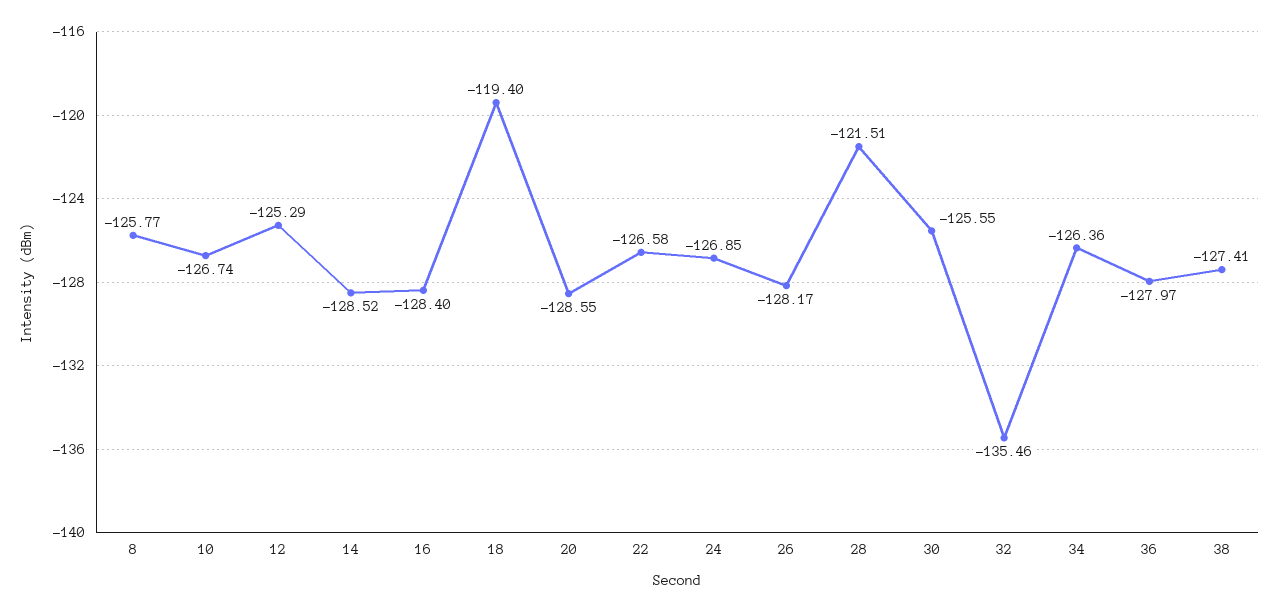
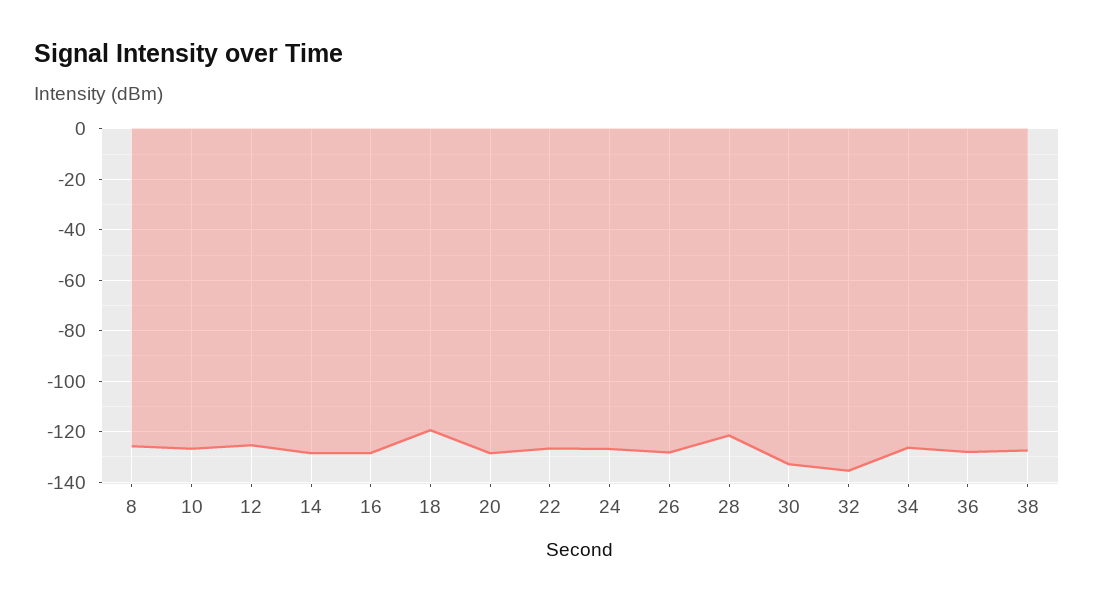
  {
    "8": -125.77,
    "10": -126.74,
    "12": -125.29,
    "14": -128.52,
    "16": -128.4,
    "18": -119.4,
    "20": -128.55,
    "22": -126.58,
    "24": -126.85,
    "26": -128.17,
    "28": -121.51,
-   "30": -125.55,
+   "30": -132.5,
    "32": -135.46,
    "34": -126.36,
    "36": -127.97,
    "38": -127.41
  }

